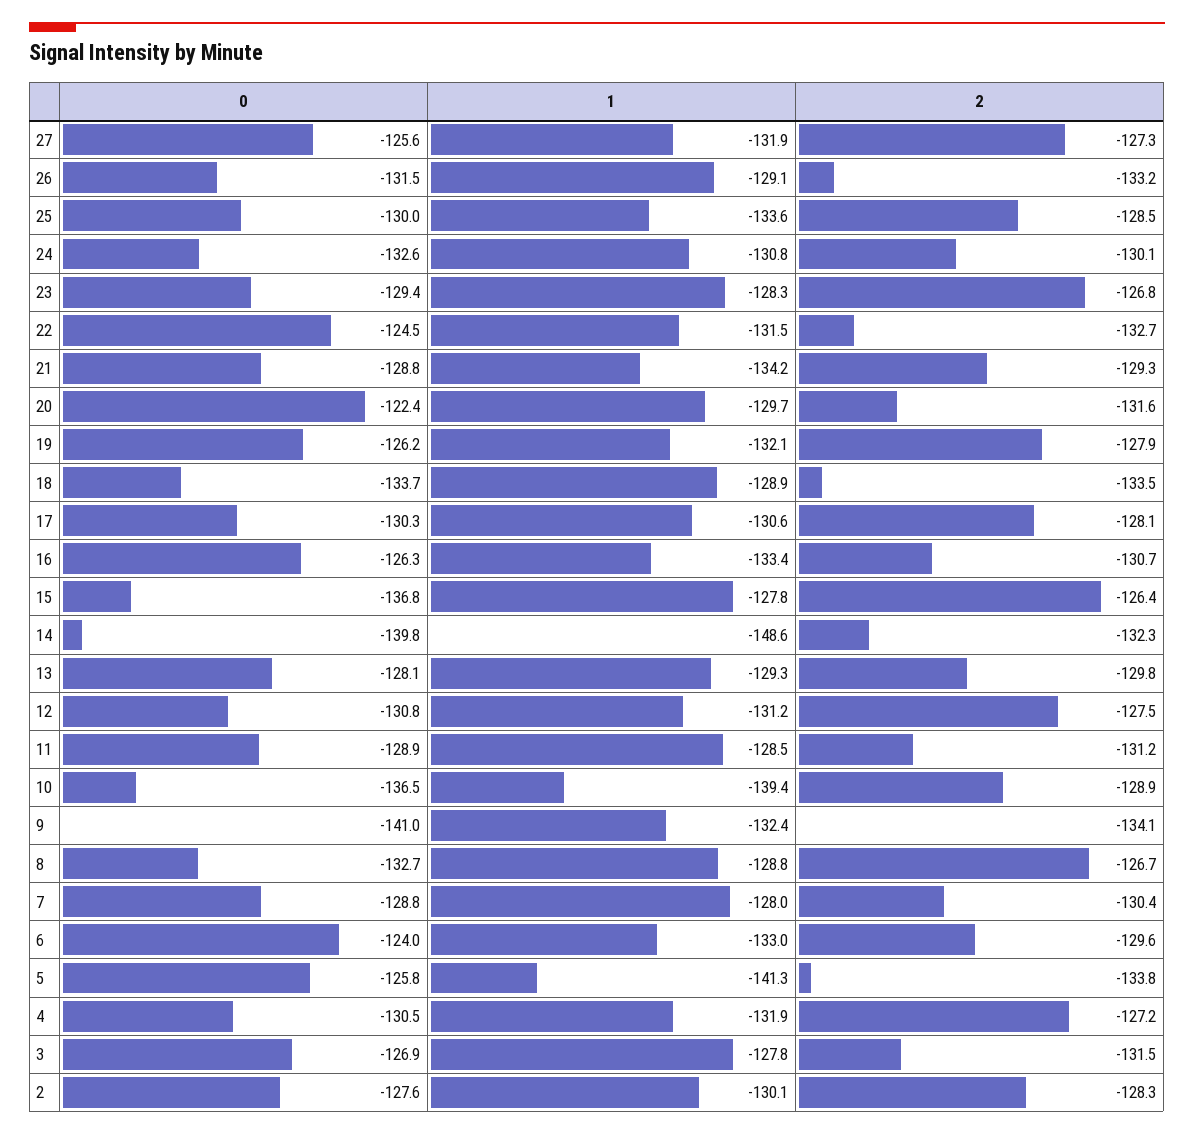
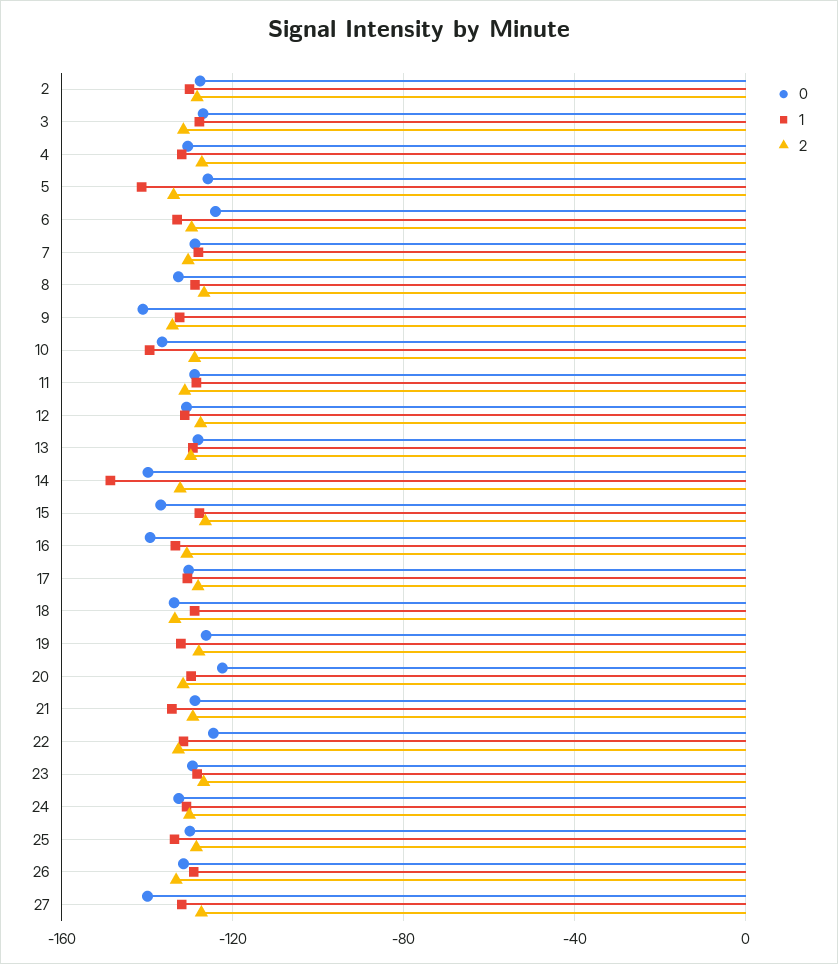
  {
    "0": {
-     "27": -125.6,
+     "27": -140,
      "26": -131.5,
      "25": -130,
      "24": -132.6,
      "23": -129.4,
      "22": -124.5,
      "21": -128.8,
      "20": -122.4,
      "19": -126.2,
      "18": -133.7,
      "17": -130.3,
-     "16": -126.3,
+     "16": -140,
      "15": -136.8,
      "14": -139.8,
      "13": -128.1,
      "12": -130.8,
      "11": -128.9,
      "10": -136.5,
      "9": -141,
      "8": -132.7,
      "7": -128.8,
      "6": -124,
      "5": -125.8,
      "4": -130.5,
      "3": -126.9,
      "2": -127.6
    },
    "1": {
      "27": -131.9,
      "26": -129.1,
      "25": -133.6,
      "24": -130.8,
      "23": -128.3,
      "22": -131.5,
      "21": -134.2,
      "20": -129.7,
      "19": -132.1,
      "18": -128.9,
      "17": -130.6,
      "16": -133.4,
      "15": -127.8,
      "14": -148.6,
      "13": -129.3,
      "12": -131.2,
      "11": -128.5,
      "10": -139.4,
      "9": -132.4,
      "8": -128.8,
      "7": -128,
      "6": -133,
      "5": -141.3,
      "4": -131.9,
      "3": -127.8,
      "2": -130.1
    },
    "2": {
      "27": -127.3,
      "26": -133.2,
      "25": -128.5,
      "24": -130.1,
      "23": -126.8,
      "22": -132.7,
      "21": -129.3,
      "20": -131.6,
      "19": -127.9,
      "18": -133.5,
      "17": -128.1,
      "16": -130.7,
      "15": -126.4,
      "14": -132.3,
      "13": -129.8,
      "12": -127.5,
      "11": -131.2,
      "10": -128.9,
      "9": -134.1,
      "8": -126.7,
      "7": -130.4,
      "6": -129.6,
      "5": -133.8,
      "4": -127.2,
      "3": -131.5,
      "2": -128.3
    }
  }

